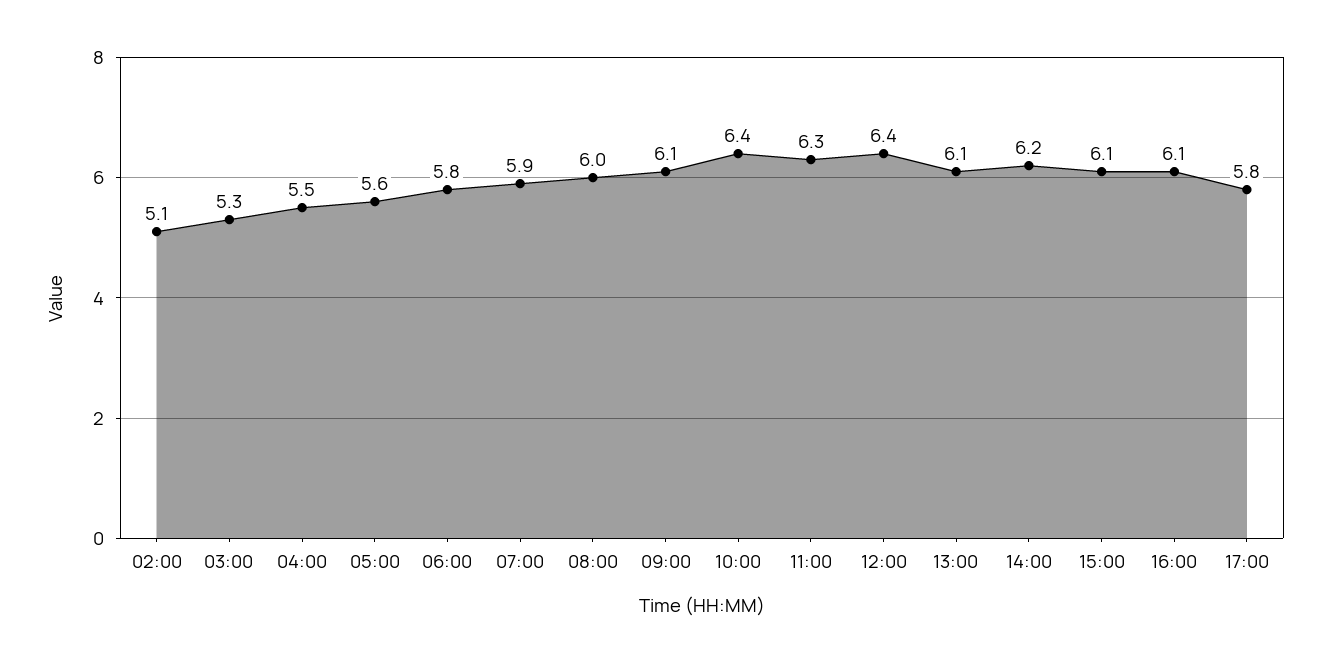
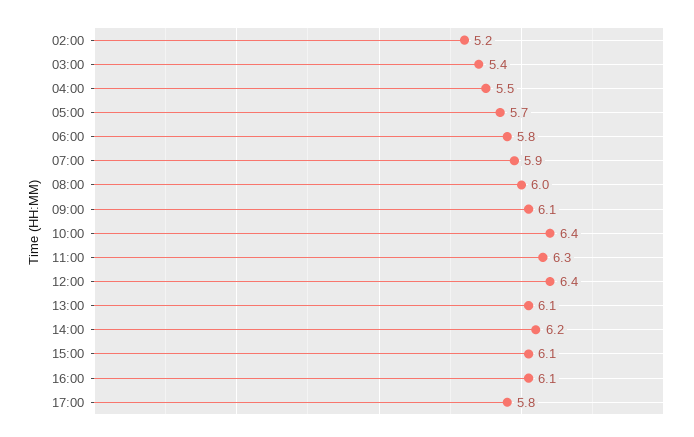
  {
-   "02:00": 5.1,
+   "02:00": 5.2,
-   "03:00": 5.3,
+   "03:00": 5.4,
    "04:00": 5.5,
-   "05:00": 5.6,
+   "05:00": 5.7,
    "06:00": 5.8,
    "07:00": 5.9,
    "08:00": 6,
    "09:00": 6.1,
    "10:00": 6.4,
    "11:00": 6.3,
    "12:00": 6.4,
    "13:00": 6.1,
    "14:00": 6.2,
    "15:00": 6.1,
    "16:00": 6.1,
    "17:00": 5.8
  }

